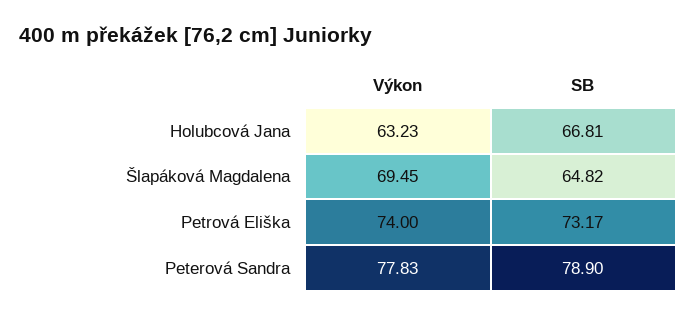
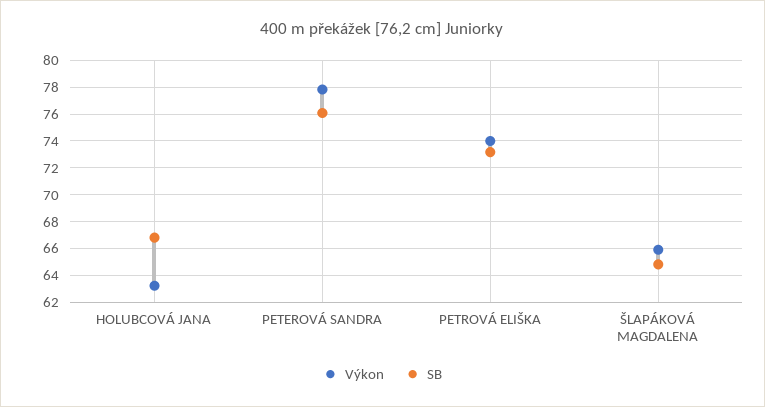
  {
    "Výkon": {
      "Holubcová Jana": 63.23,
-     "Šlapáková Magdalena": 69.45,
+     "Šlapáková Magdalena": 66,
      "Petrová Eliška": 74,
      "Peterová Sandra": 77.83
    },
    "SB": {
      "Holubcová Jana": 66.81,
      "Šlapáková Magdalena": 64.82,
      "Petrová Eliška": 73.17,
-     "Peterová Sandra": 78.9
+     "Peterová Sandra": 76
    }
  }

